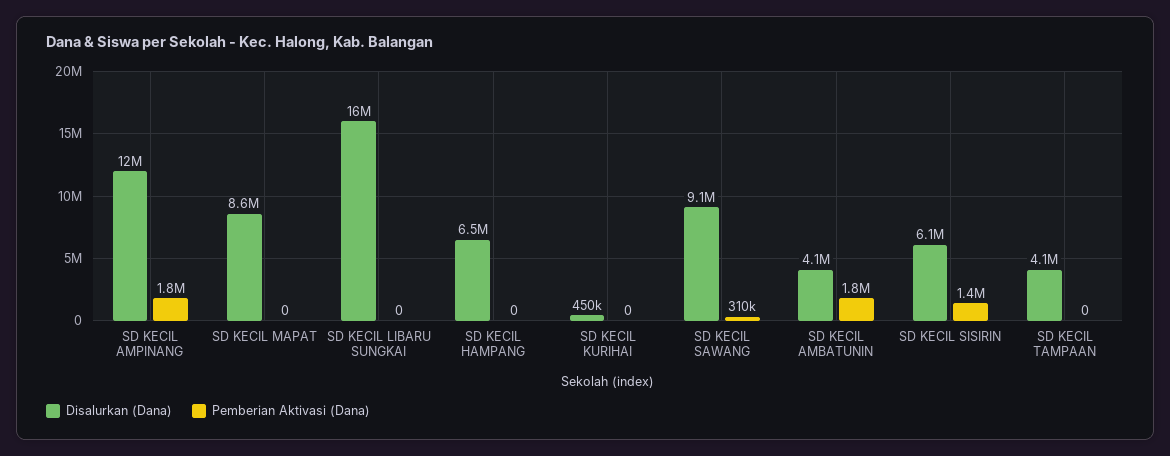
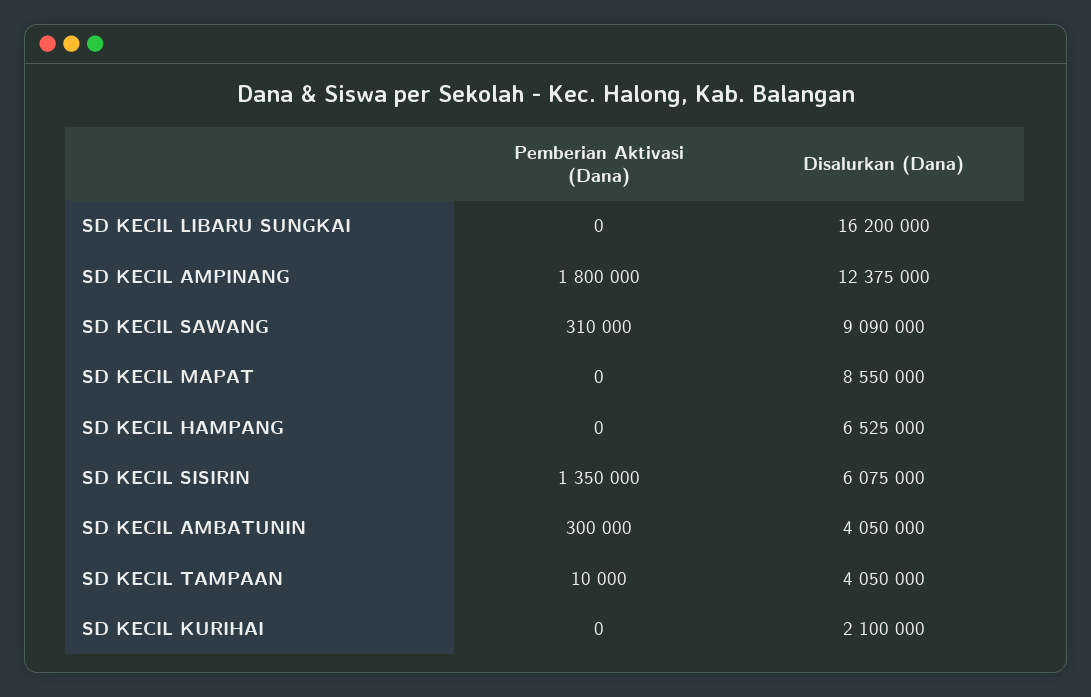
  {
    "Disalurkan (Dana)": {
      "SD KECIL AMPINANG": 12375000,
      "SD KECIL MAPAT": 8550000,
      "SD KECIL LIBARU SUNGKAI": 16200000,
      "SD KECIL HAMPANG": 6525000,
-     "SD KECIL KURIHAI": 450000,
+     "SD KECIL KURIHAI": 2100000,
      "SD KECIL SAWANG": 9090000,
      "SD KECIL AMBATUNIN": 4050000,
      "SD KECIL SISIRIN": 6075000,
      "SD KECIL TAMPAAN": 4050000
    },
    "Pemberian Aktivasi (Dana)": {
      "SD KECIL AMPINANG": 1800000,
      "SD KECIL MAPAT": 0,
      "SD KECIL LIBARU SUNGKAI": 0,
      "SD KECIL HAMPANG": 0,
      "SD KECIL KURIHAI": 0,
      "SD KECIL SAWANG": 310000,
-     "SD KECIL AMBATUNIN": 1800000,
+     "SD KECIL AMBATUNIN": 300000,
      "SD KECIL SISIRIN": 1350000,
-     "SD KECIL TAMPAAN": 0
+     "SD KECIL TAMPAAN": 10000
    }
  }

